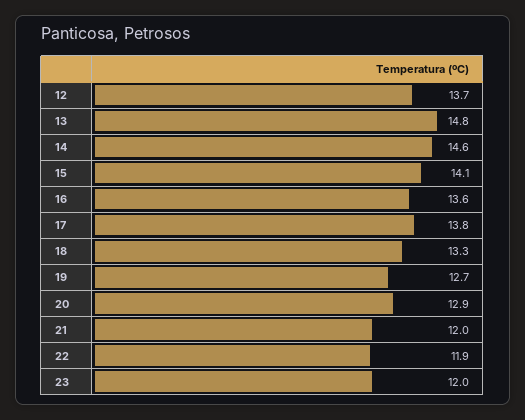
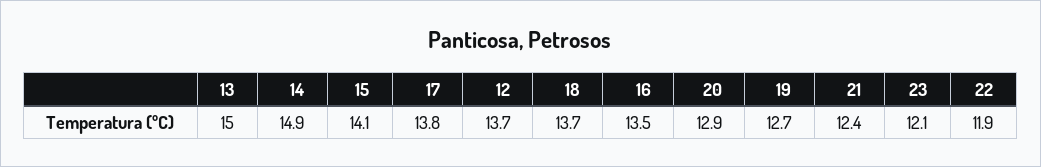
  {
    "12": 13.7,
-   "13": 14.8,
+   "13": 15,
-   "14": 14.6,
+   "14": 14.9,
    "15": 14.1,
-   "16": 13.6,
+   "16": 13.5,
    "17": 13.8,
-   "18": 13.3,
+   "18": 13.7,
    "19": 12.7,
    "20": 12.9,
-   "21": 12,
+   "21": 12.4,
    "22": 11.9,
-   "23": 12
+   "23": 12.1
  }

